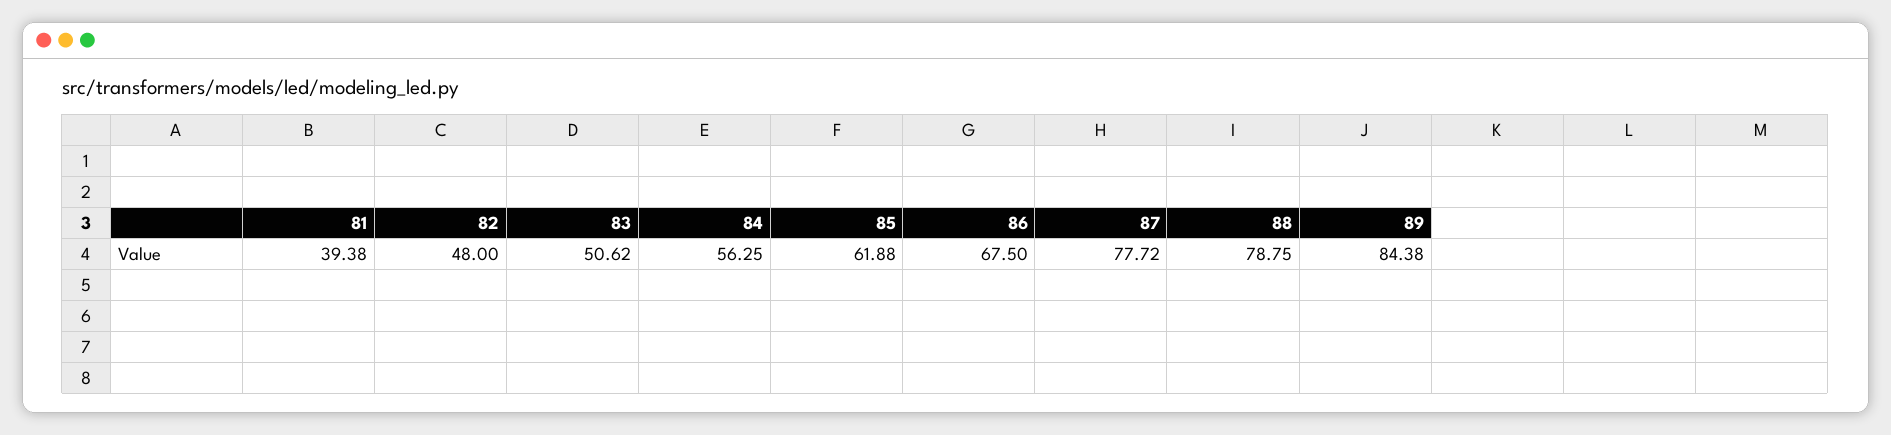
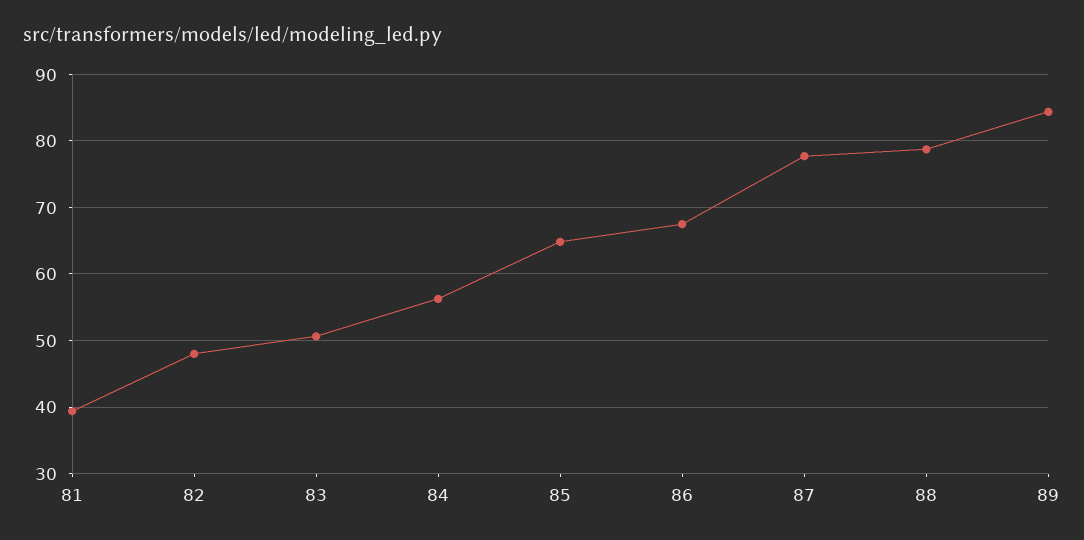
  {
    "81": 39.38,
    "82": 48,
    "83": 50.62,
    "84": 56.25,
-   "85": 61.88,
+   "85": 65,
    "86": 67.5,
    "87": 77.72,
    "88": 78.75,
    "89": 84.38
  }

